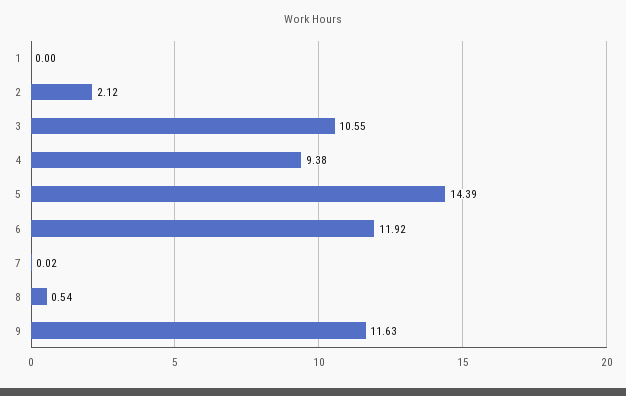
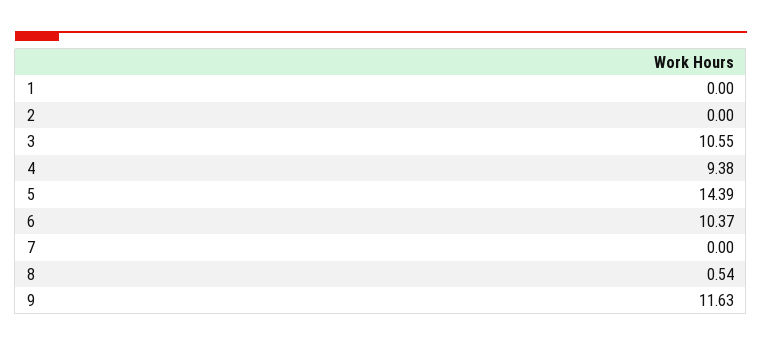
  {
    "1": 0,
-   "2": 2.12,
+   "2": 0,
    "3": 10.55,
    "4": 9.38,
    "5": 14.39,
-   "6": 11.92,
+   "6": 10.37,
-   "7": 0.02,
+   "7": 0,
    "8": 0.54,
    "9": 11.63
  }

